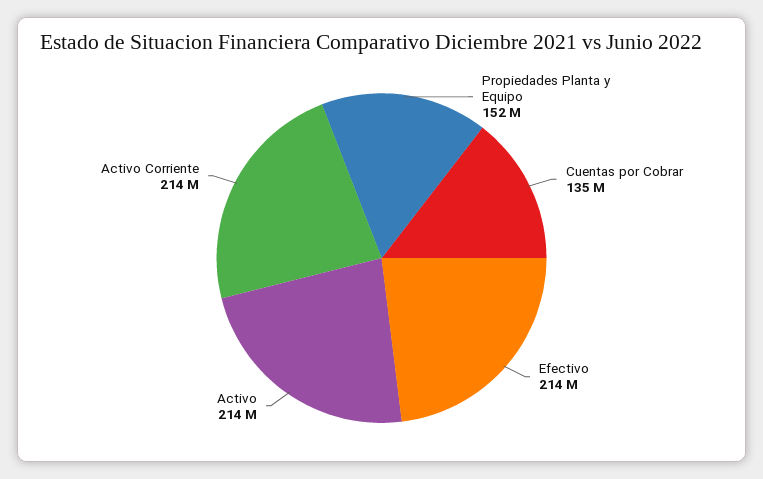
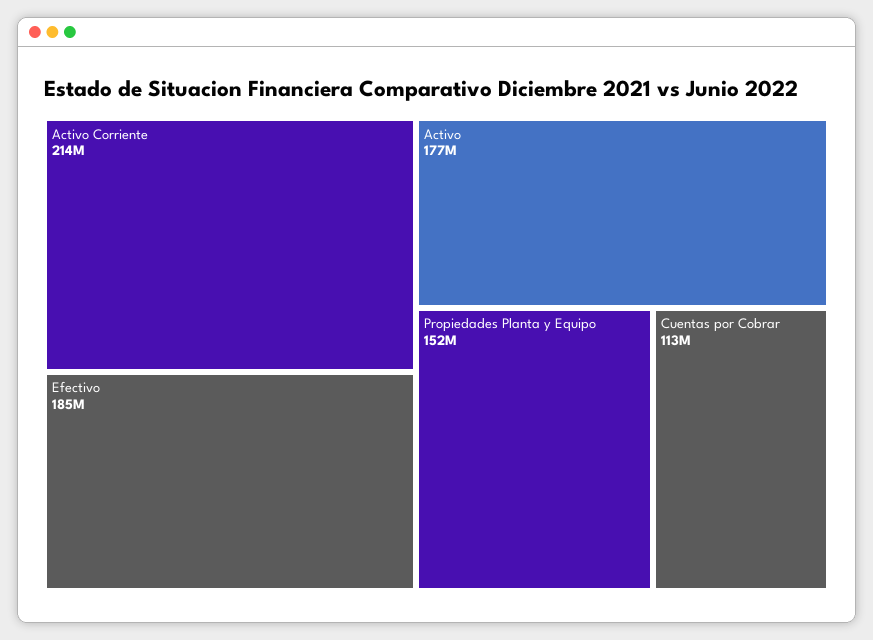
  {
    "Propiedades Planta y Equipo": 152000000,
-   "Cuentas por Cobrar": 135000000,
+   "Cuentas por Cobrar": 113000000,
-   "Efectivo": 214000000,
+   "Efectivo": 185000000,
-   "Activo": 214000000,
+   "Activo": 177000000,
    "Activo Corriente": 214000000
  }

